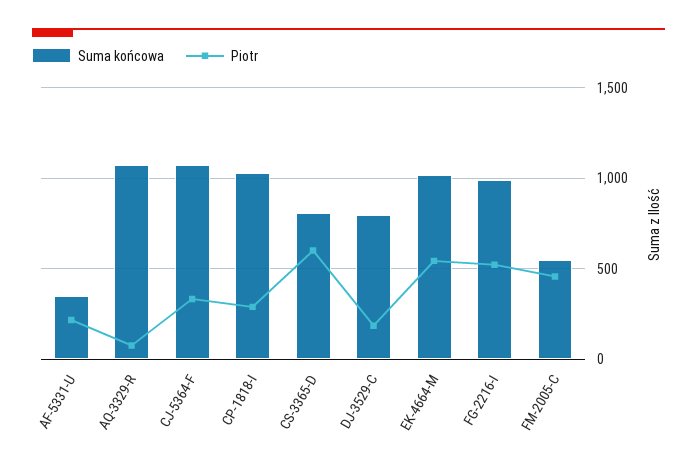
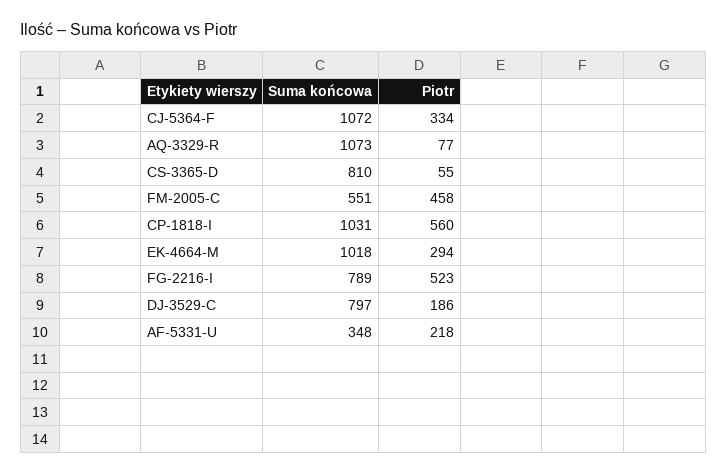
  {
    "Suma końcowa": {
      "AF-5331-U": 348,
      "AQ-3329-R": 1073,
      "CJ-5364-F": 1072,
      "CP-1818-I": 1031,
      "CS-3365-D": 810,
      "DJ-3529-C": 797,
      "EK-4664-M": 1018,
-     "FG-2216-I": 1000,
+     "FG-2216-I": 789,
      "FM-2005-C": 551
    },
    "Piotr": {
      "AF-5331-U": 218,
      "AQ-3329-R": 77,
      "CJ-5364-F": 334,
-     "CP-1818-I": 300,
+     "CP-1818-I": 560,
-     "CS-3365-D": 600,
+     "CS-3365-D": 55,
      "DJ-3529-C": 186,
-     "EK-4664-M": 550,
+     "EK-4664-M": 294,
      "FG-2216-I": 523,
      "FM-2005-C": 458
    }
  }

